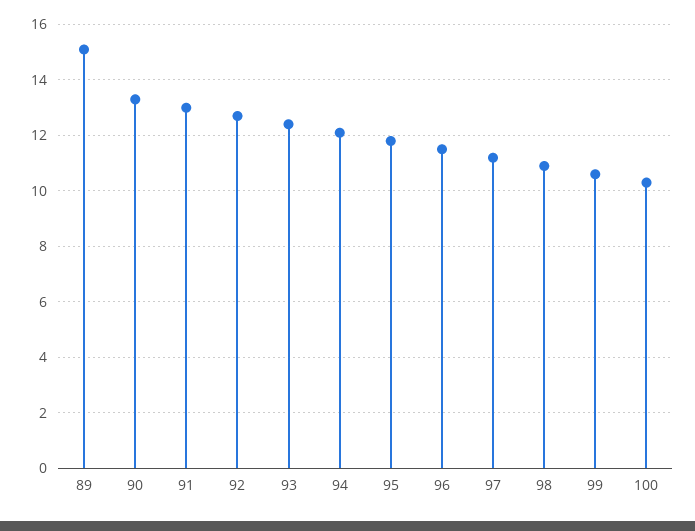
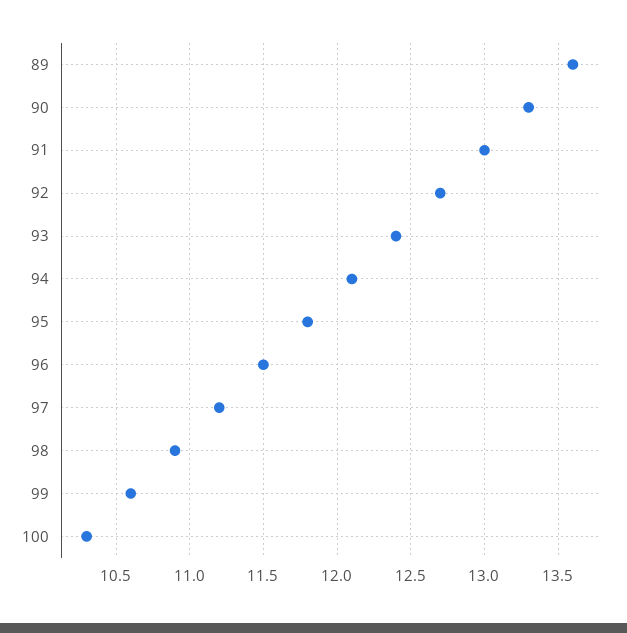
  {
-   "89": 15,
+   "89": 13.6,
    "90": 13.3,
    "91": 13,
    "92": 12.7,
    "93": 12.4,
    "94": 12.1,
    "95": 11.8,
    "96": 11.5,
    "97": 11.2,
    "98": 10.9,
    "99": 10.6,
    "100": 10.3
  }

